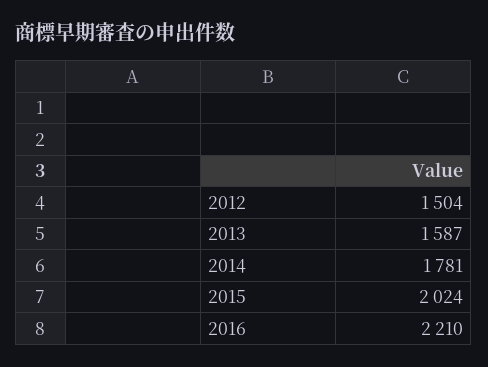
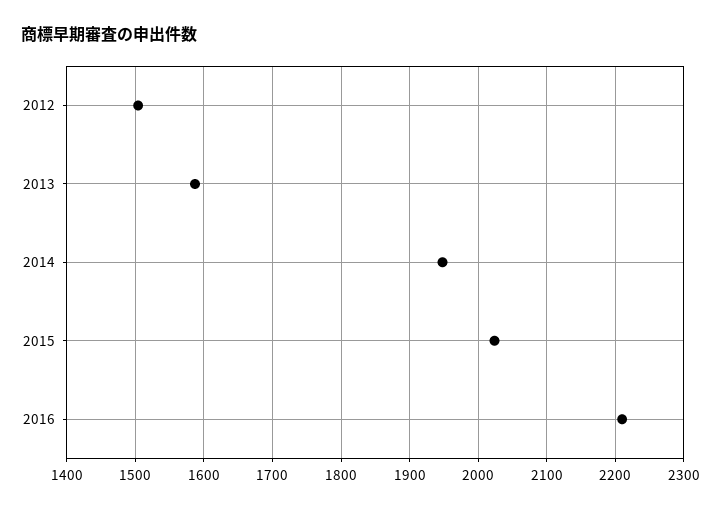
  {
    "2012": 1504,
    "2013": 1587,
-   "2014": 1781,
+   "2014": 1950,
    "2015": 2024,
    "2016": 2210
  }

